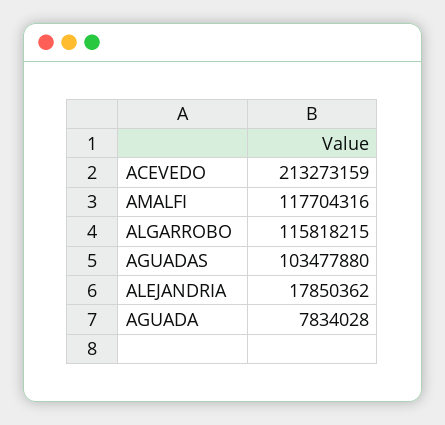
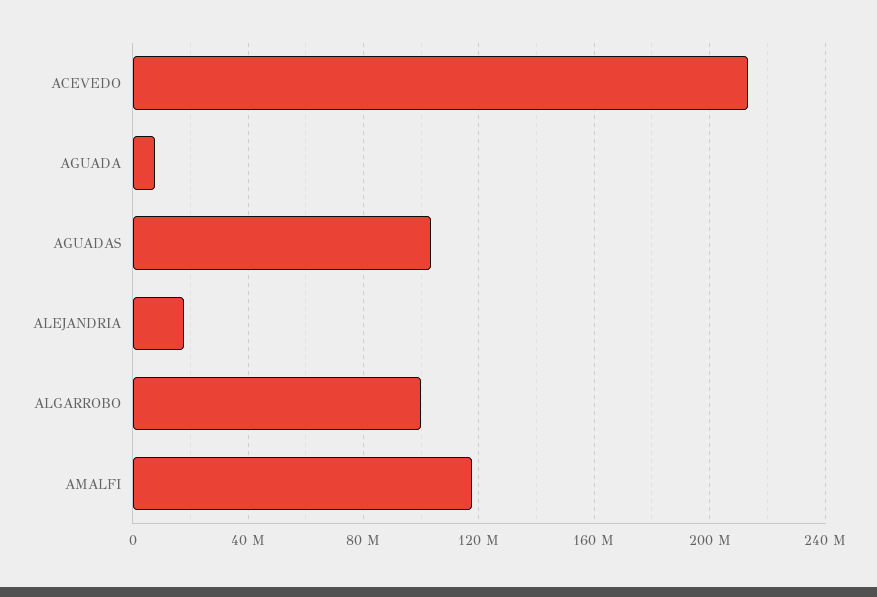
  {
    "ACEVEDO": 213273159,
    "AMALFI": 117704316,
-   "ALGARROBO": 115818215,
+   "ALGARROBO": 100000000,
    "AGUADAS": 103477880,
    "ALEJANDRIA": 17850362,
    "AGUADA": 7834028
  }

